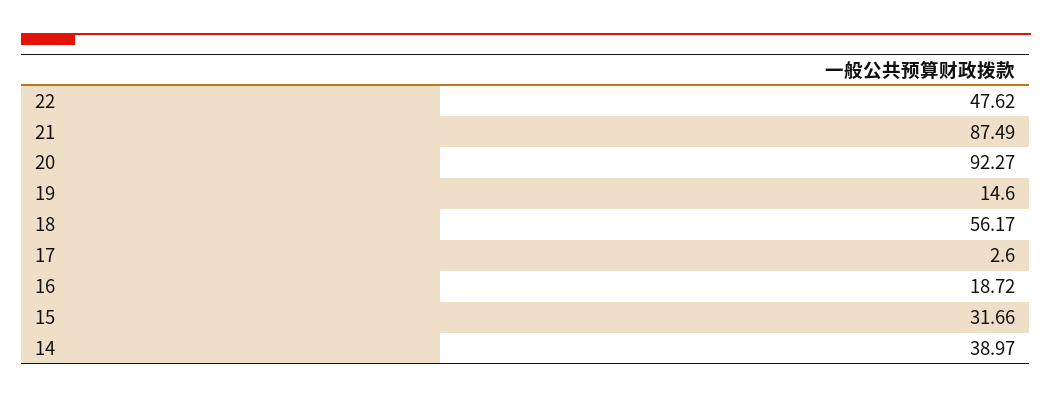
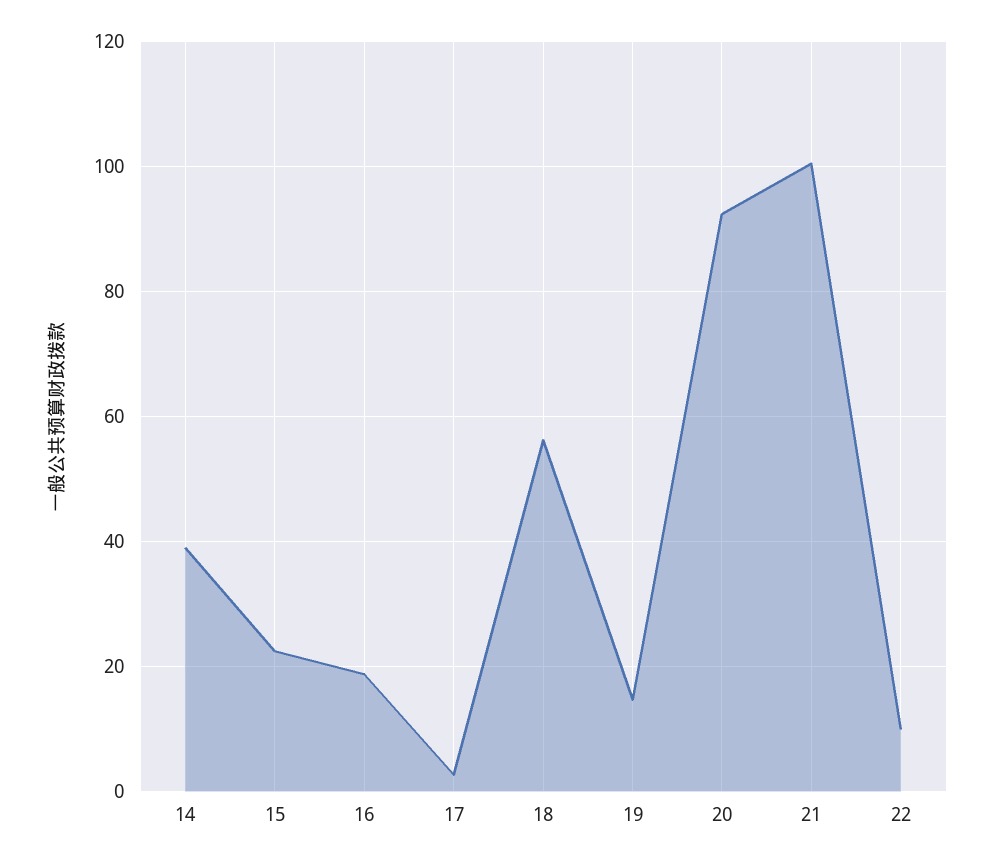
  {
-   "22": 47.62,
+   "22": 10,
-   "21": 87.49,
+   "21": 100,
    "20": 92.27,
    "19": 14.6,
    "18": 56.17,
    "17": 2.6,
    "16": 18.72,
-   "15": 31.66,
+   "15": 22,
    "14": 38.97
  }

